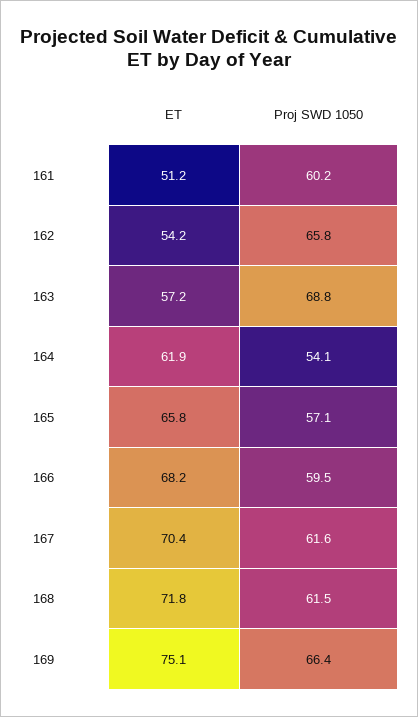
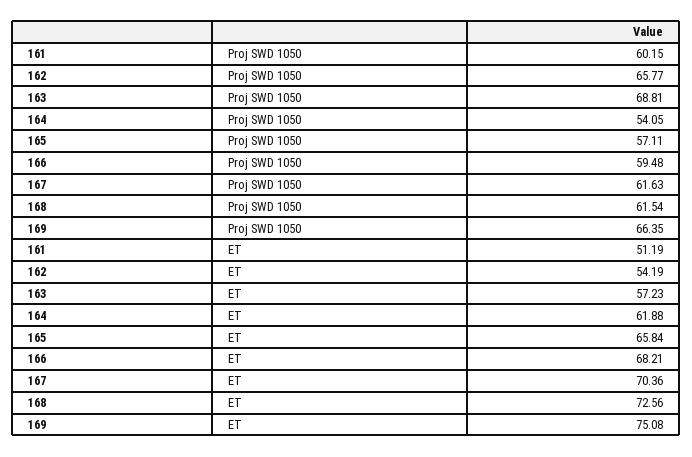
  {
    "ET": {
      "161": 51.19,
      "162": 54.19,
      "163": 57.23,
      "164": 61.88,
      "165": 65.84,
      "166": 68.21,
      "167": 70.36,
-     "168": 71.8,
+     "168": 72.56,
      "169": 75.08
    },
    "Proj SWD 1050": {
      "161": 60.15,
      "162": 65.77,
      "163": 68.81,
      "164": 54.05,
      "165": 57.11,
      "166": 59.48,
      "167": 61.63,
      "168": 61.54,
      "169": 66.35
    }
  }

